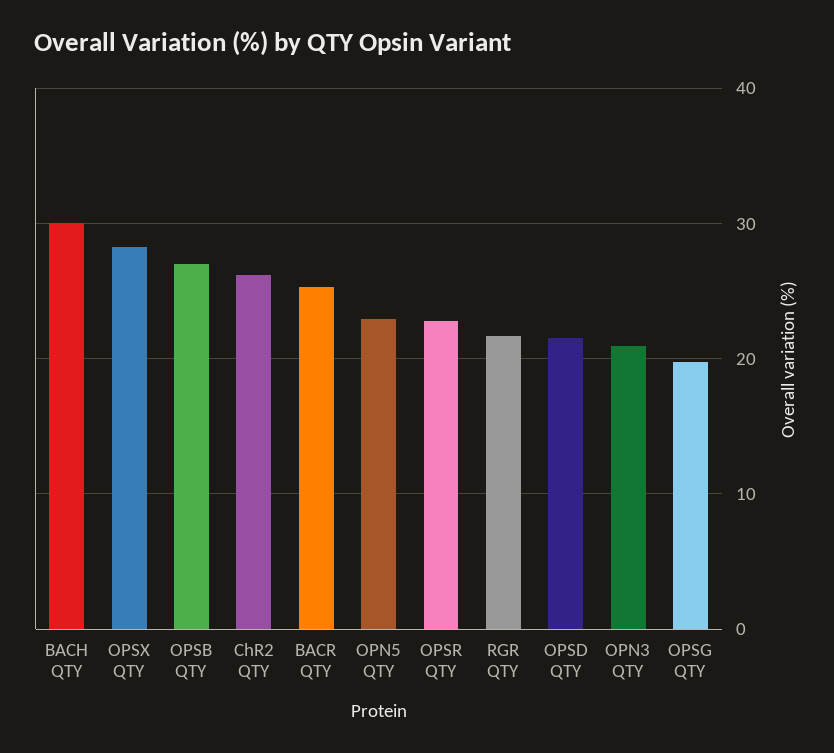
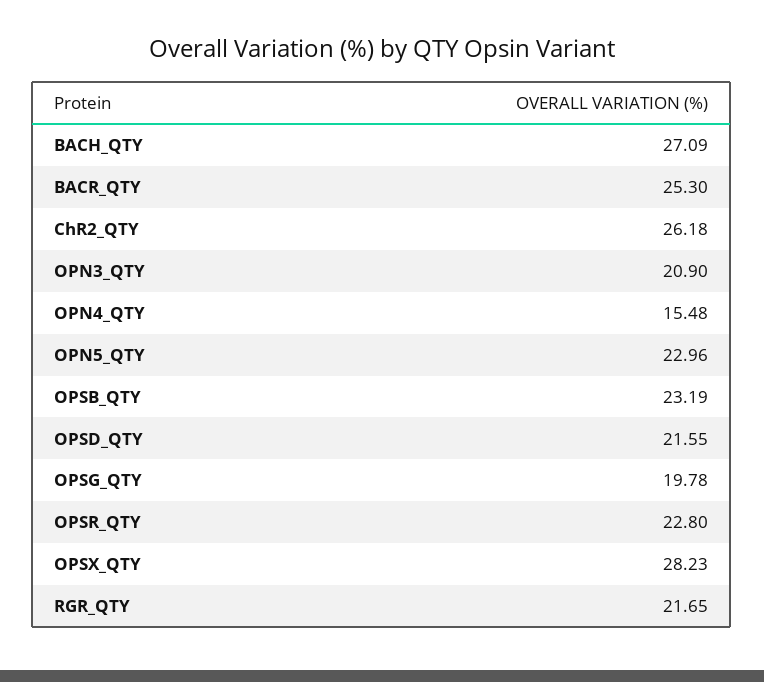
  {
-   "BACH QTY": 30,
+   "BACH QTY": 27.09,
    "OPSX QTY": 28.23,
-   "OPSB QTY": 27,
+   "OPSB QTY": 23.19,
    "ChR2 QTY": 26.18,
    "BACR QTY": 25.3,
    "OPN5 QTY": 22.96,
    "OPSR QTY": 22.8,
    "RGR QTY": 21.65,
    "OPSD QTY": 21.55,
    "OPN3 QTY": 20.9,
-   "OPSG QTY": 19.78
+   "OPSG QTY": 19.78,
+   "OPN4_QTY": 15.48
  }

